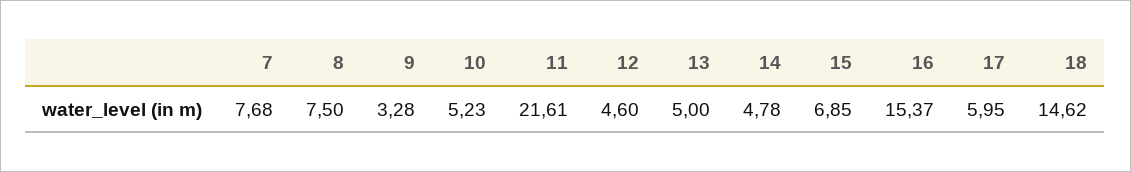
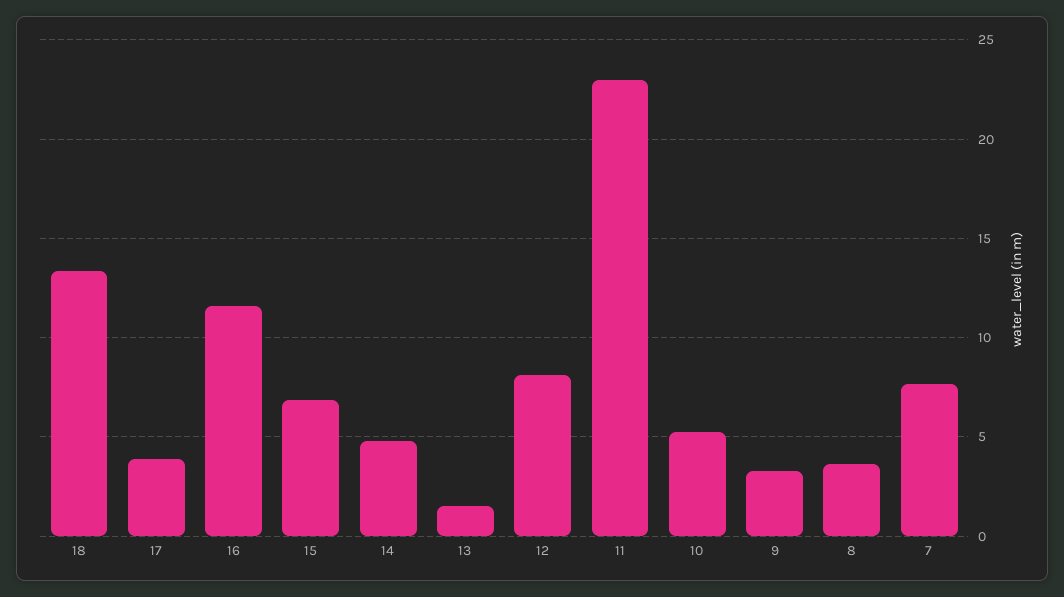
  {
    "7": 7.68,
-   "8": 7.5,
+   "8": 3.5,
    "9": 3.28,
    "10": 5.23,
-   "11": 21.61,
+   "11": 23,
-   "12": 4.6,
+   "12": 8,
-   "13": 5,
+   "13": 1.5,
    "14": 4.78,
    "15": 6.85,
-   "16": 15.37,
+   "16": 11.5,
-   "17": 5.95,
+   "17": 4,
-   "18": 14.62
+   "18": 13.5
  }

